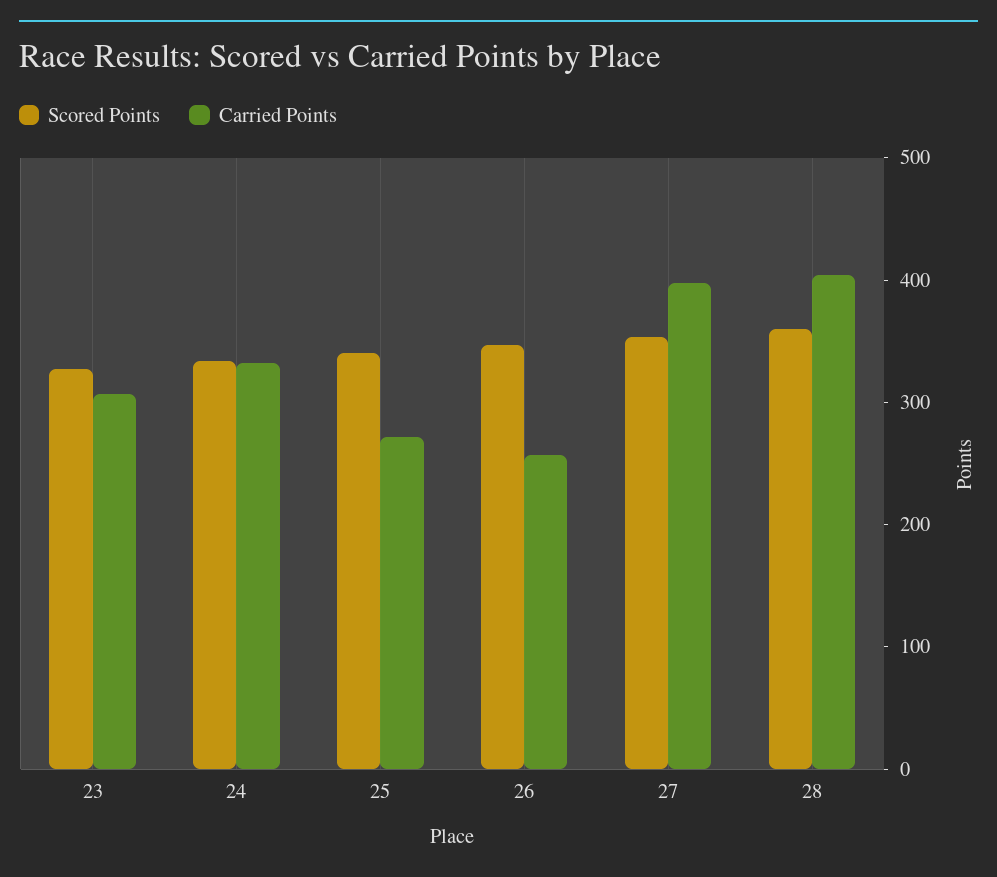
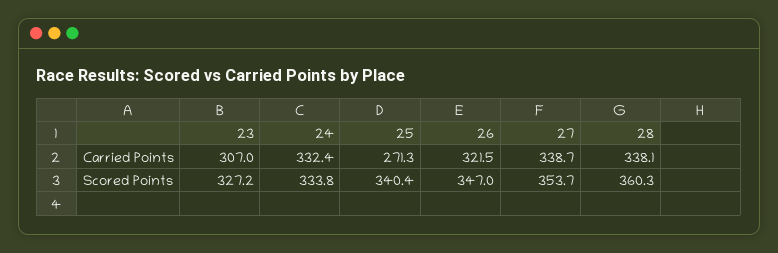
  {
    "Scored Points": {
      "23": 327.2,
      "24": 333.8,
      "25": 340.4,
      "26": 347,
      "27": 353.7,
      "28": 360.3
    },
    "Carried Points": {
      "23": 307,
      "24": 332.4,
      "25": 271.3,
-     "26": 260,
+     "26": 321.5,
-     "27": 400,
+     "27": 338.7,
-     "28": 400
+     "28": 338.1
    }
  }

